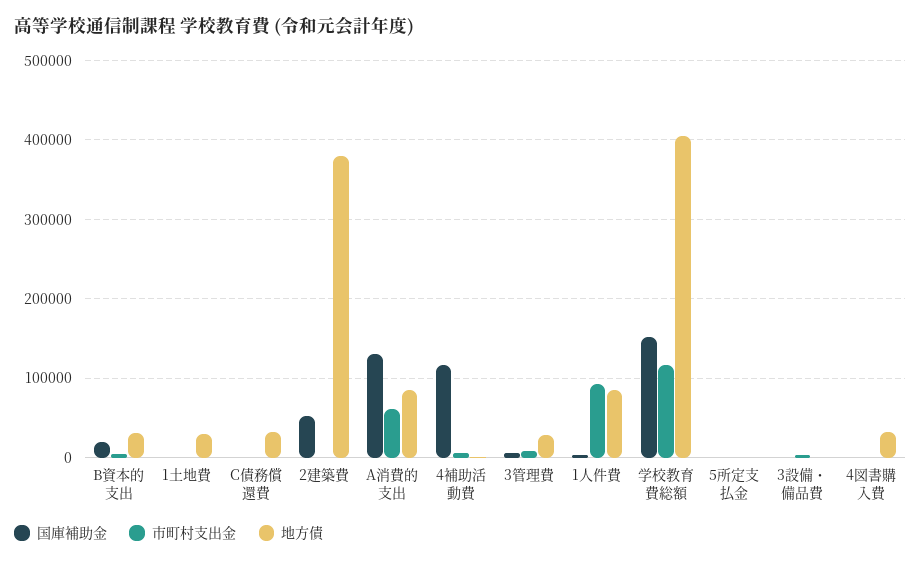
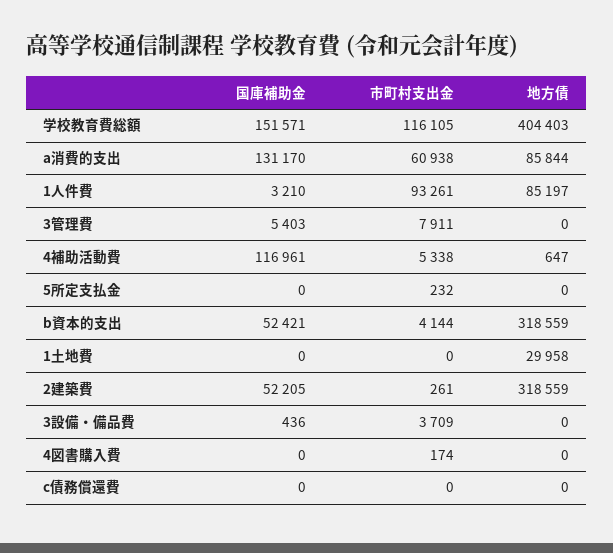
  {
    "国庫補助金": {
-     "B資本的支出": 20000,
+     "B資本的支出": 52421,
      "1土地費": 0,
      "C債務償還費": 0,
      "2建築費": 52205,
      "A消費的支出": 131170,
      "4補助活動費": 116961,
      "3管理費": 5403,
      "1人件費": 3210,
      "学校教育費総額": 151571,
      "5所定支払金": 0,
      "3設備・備品費": 436,
      "4図書購入費": 0
    },
    "市町村支出金": {
      "B資本的支出": 4144,
      "1土地費": 0,
      "C債務償還費": 0,
      "2建築費": 261,
      "A消費的支出": 60938,
      "4補助活動費": 5338,
      "3管理費": 7911,
      "1人件費": 93261,
      "学校教育費総額": 116105,
      "5所定支払金": 232,
      "3設備・備品費": 3709,
      "4図書購入費": 174
    },
    "地方債": {
-     "B資本的支出": 30000,
+     "B資本的支出": 318559,
      "1土地費": 29958,
-     "C債務償還費": 30000,
+     "C債務償還費": 0,
-     "2建築費": 380000,
+     "2建築費": 318559,
      "A消費的支出": 85844,
      "4補助活動費": 647,
-     "3管理費": 30000,
+     "3管理費": 0,
      "1人件費": 85197,
      "学校教育費総額": 404403,
      "5所定支払金": 0,
      "3設備・備品費": 0,
-     "4図書購入費": 30000
+     "4図書購入費": 0
    }
  }

